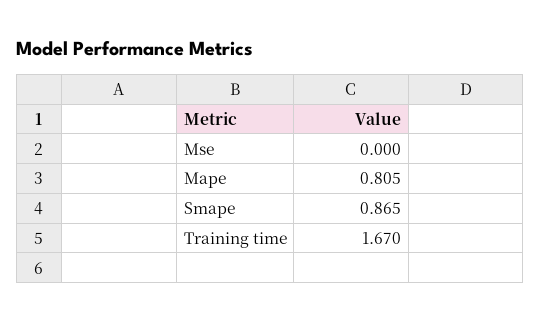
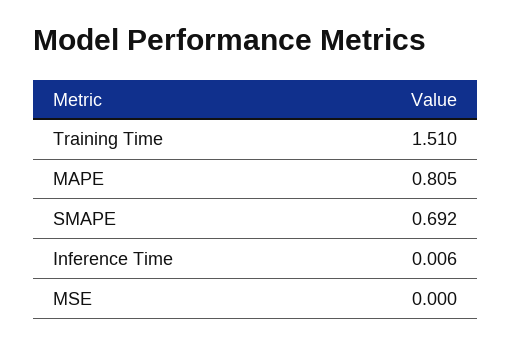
  {
    "Mse": 0,
    "Mape": 0.805,
-   "Smape": 0.865,
+   "Smape": 0.692,
-   "Training time": 1.67
+   "Training time": 1.51,
+   "Inference Time": 0.006
  }

